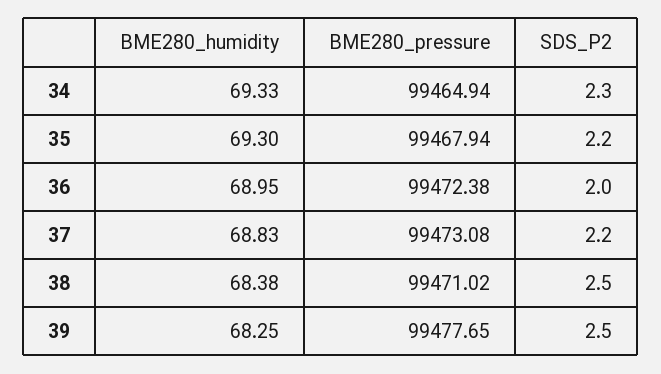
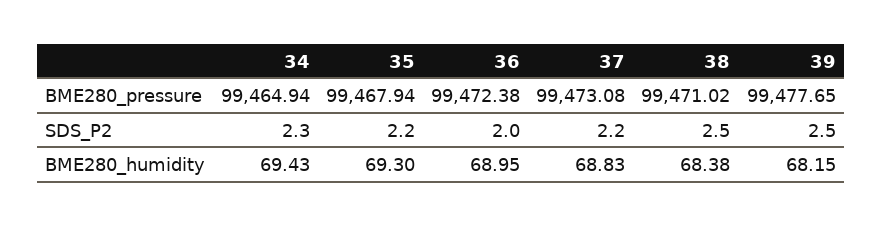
  {
    "BME280_humidity": {
-     "34": 69.33,
+     "34": 69.43,
      "35": 69.3,
      "36": 68.95,
      "37": 68.83,
      "38": 68.38,
-     "39": 68.25
+     "39": 68.15
    },
    "BME280_pressure": {
      "34": 99464.94,
      "35": 99467.94,
      "36": 99472.38,
      "37": 99473.08,
      "38": 99471.02,
      "39": 99477.65
    },
    "SDS_P2": {
      "34": 2.3,
      "35": 2.2,
      "36": 2,
      "37": 2.2,
      "38": 2.5,
      "39": 2.5
    }
  }

